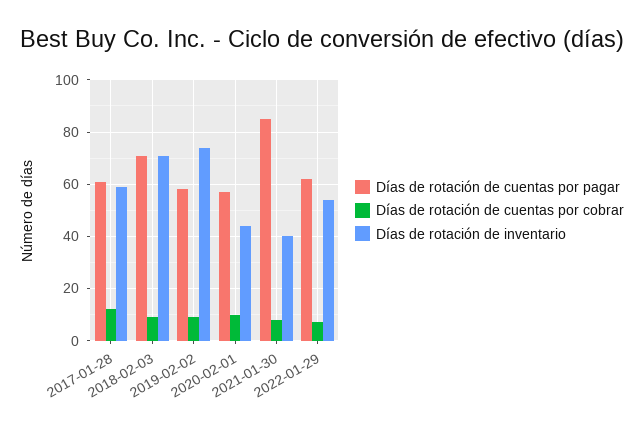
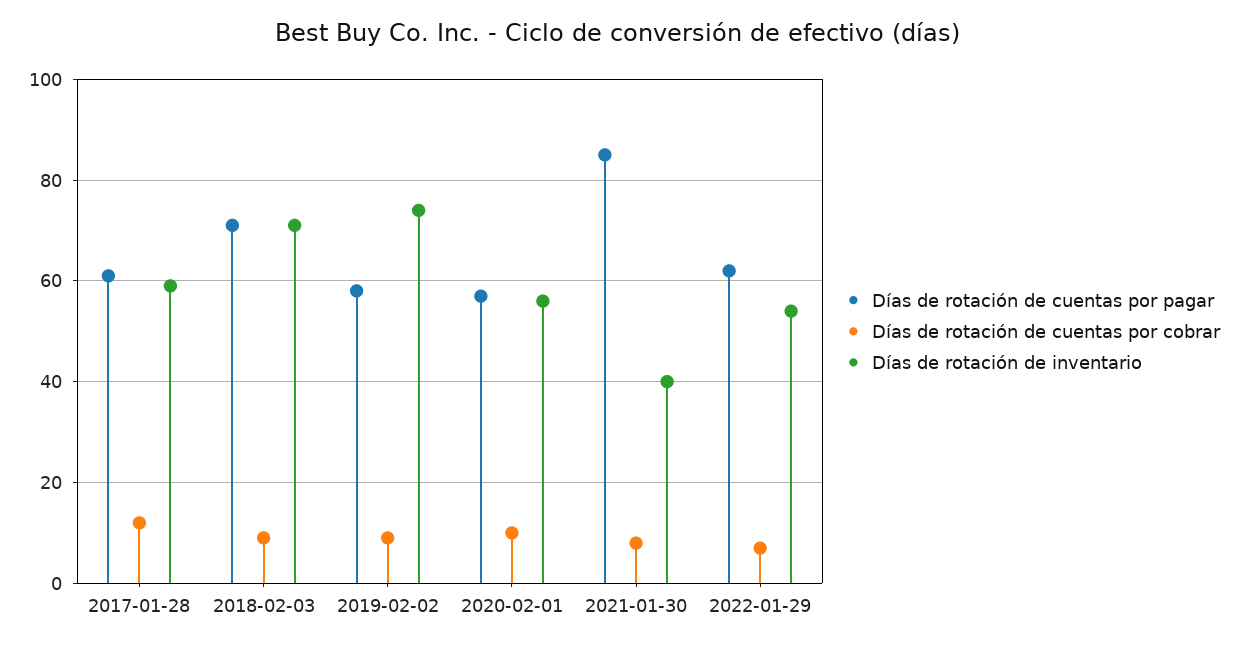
  {
    "Días de rotación de cuentas por pagar": {
      "2017-01-28": 60,
      "2018-02-03": 70,
      "2019-02-02": 60,
      "2020-02-01": 55,
      "2021-01-30": 85,
      "2022-01-29": 60
    },
    "Días de rotación de cuentas por cobrar": {
      "2017-01-28": 10,
      "2018-02-03": 10,
      "2019-02-02": 10,
      "2020-02-01": 10,
      "2021-01-30": 10,
      "2022-01-29": 5
    },
    "Días de rotación de inventario": {
      "2017-01-28": 60,
      "2018-02-03": 70,
      "2019-02-02": 75,
-     "2020-02-01": 45,
+     "2020-02-01": 55,
      "2021-01-30": 40,
      "2022-01-29": 55
    }
  }

